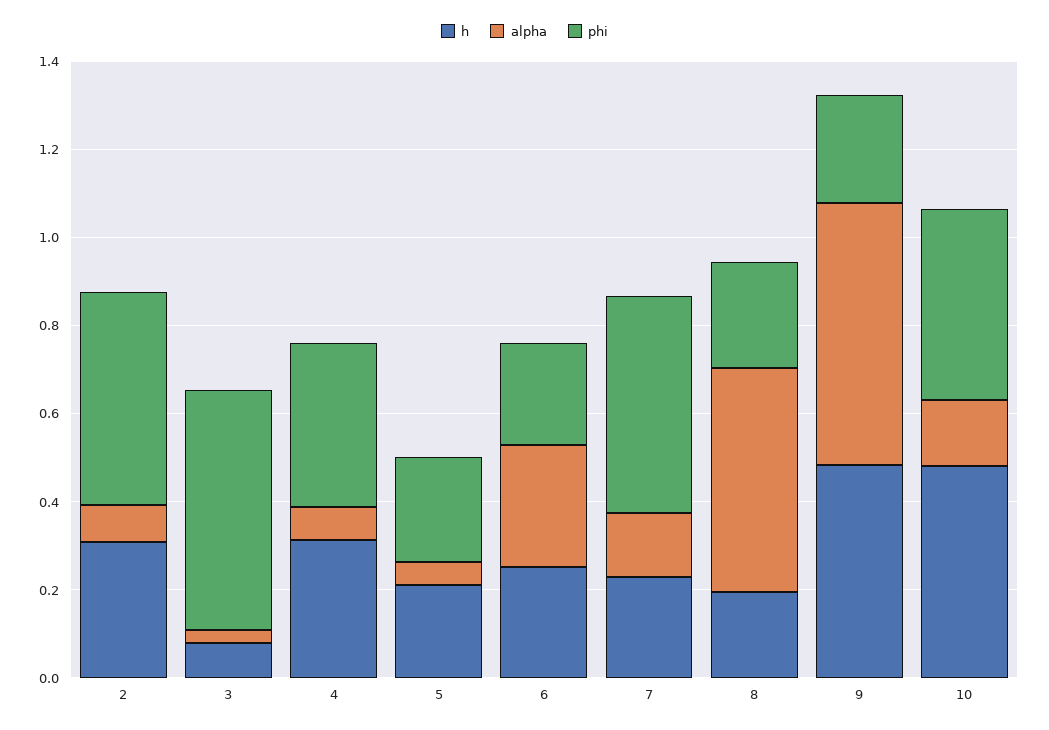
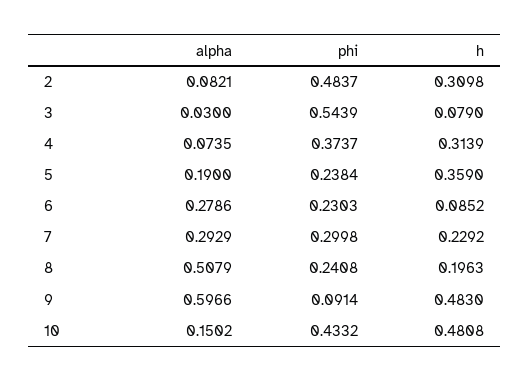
  {
    "h": {
      "2": 0.3098,
      "3": 0.079,
      "4": 0.3139,
-     "5": 0.2,
+     "5": 0.359,
-     "6": 0.25,
+     "6": 0.0852,
      "7": 0.2292,
      "8": 0.1963,
      "9": 0.483,
      "10": 0.4808
    },
    "alpha": {
      "2": 0.0821,
      "3": 0.03,
      "4": 0.0735,
-     "5": 0.05,
+     "5": 0.19,
      "6": 0.2786,
-     "7": 0.15,
+     "7": 0.2929,
      "8": 0.5079,
      "9": 0.5966,
      "10": 0.1502
    },
    "phi": {
      "2": 0.4837,
      "3": 0.5439,
      "4": 0.3737,
      "5": 0.2384,
      "6": 0.2303,
-     "7": 0.5,
+     "7": 0.2998,
      "8": 0.2408,
-     "9": 0.25,
+     "9": 0.0914,
      "10": 0.4332
    }
  }

